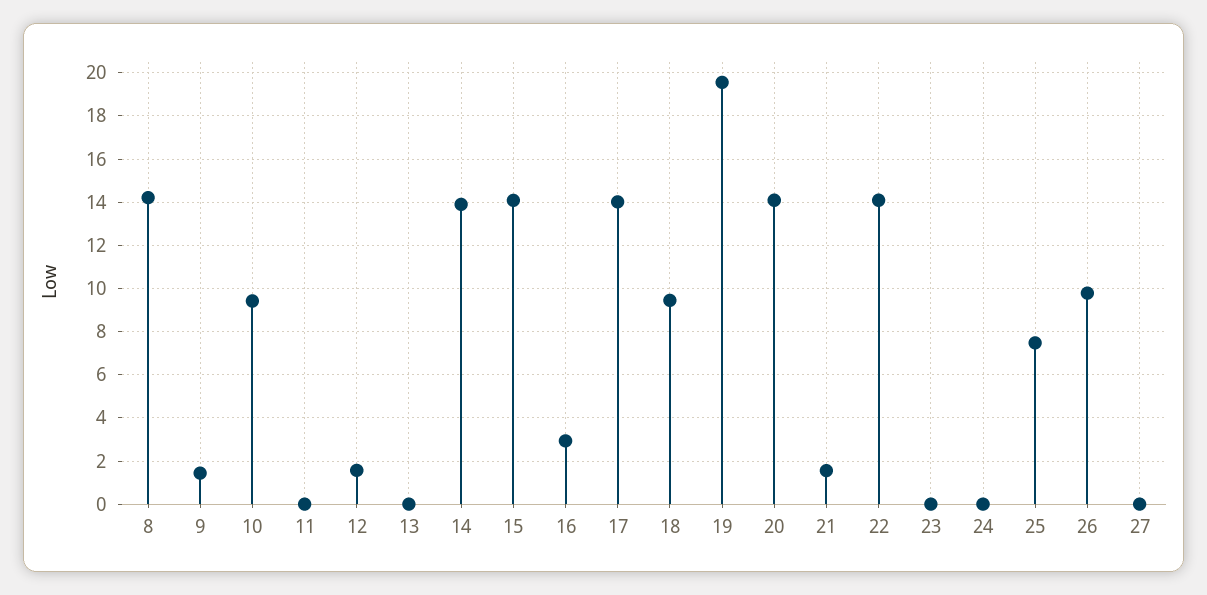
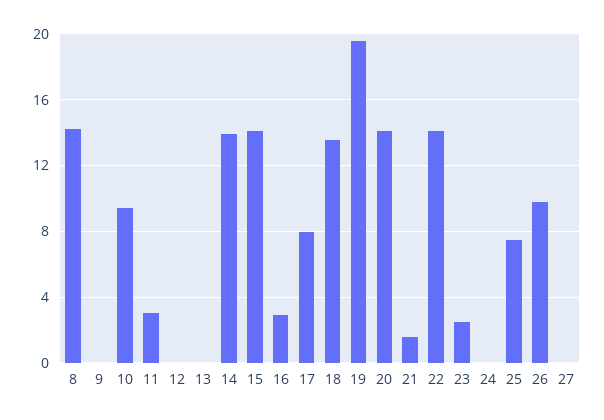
  {
    "8": 14,
-   "9": 1.5,
+   "9": 0,
    "10": 9.5,
-   "11": 0,
+   "11": 3,
-   "12": 1.5,
+   "12": 0,
    "13": 0,
    "14": 14,
    "15": 14,
    "16": 3,
-   "17": 14,
+   "17": 8,
-   "18": 9.5,
+   "18": 13.5,
    "19": 19.5,
    "20": 14,
    "21": 1.5,
    "22": 14,
-   "23": 0,
+   "23": 2.5,
    "24": 0,
    "25": 7.5,
    "26": 10,
    "27": 0
  }

